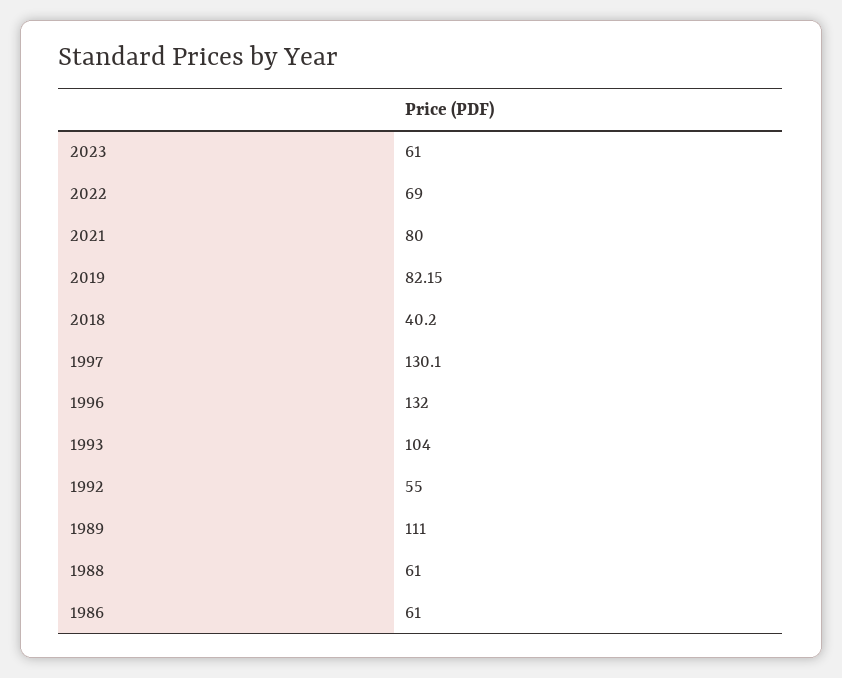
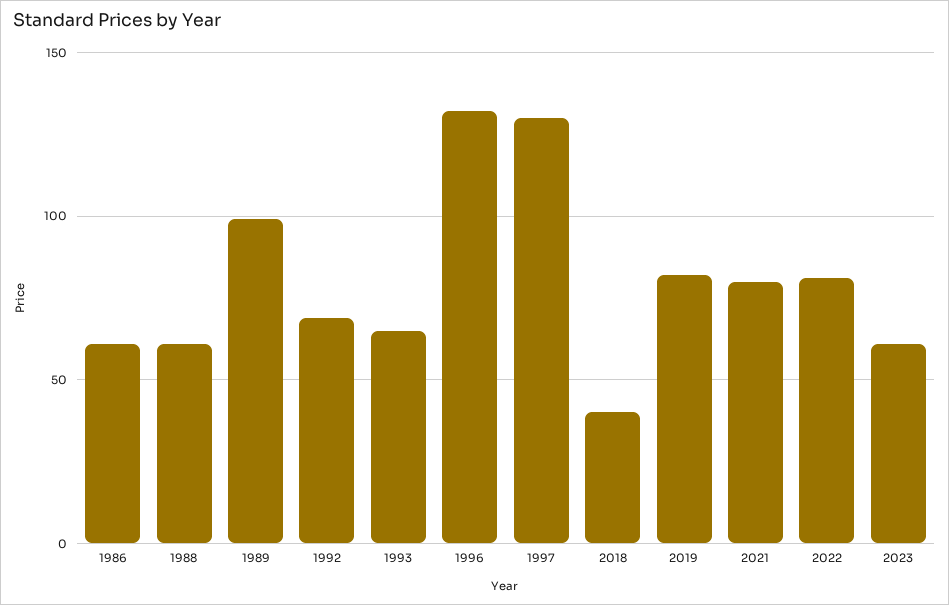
  {
    "2023": 61,
-   "2022": 69,
+   "2022": 80,
    "2021": 80,
    "2019": 82.15,
    "2018": 40.2,
    "1997": 130.1,
    "1996": 132,
-   "1993": 104,
+   "1993": 65,
-   "1992": 55,
+   "1992": 70,
-   "1989": 111,
+   "1989": 100,
    "1988": 61,
    "1986": 61
  }

